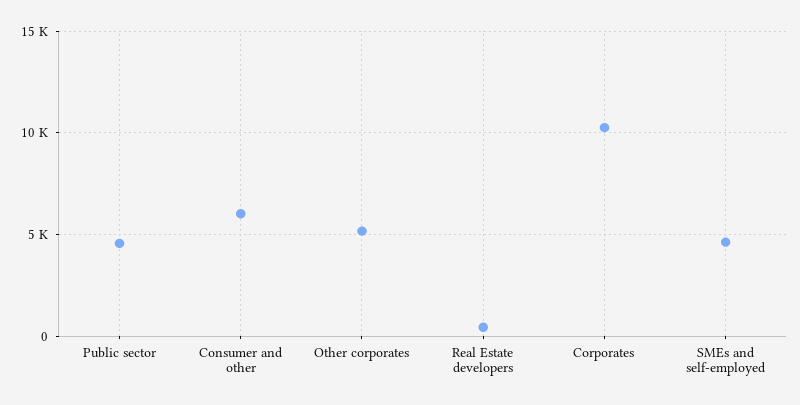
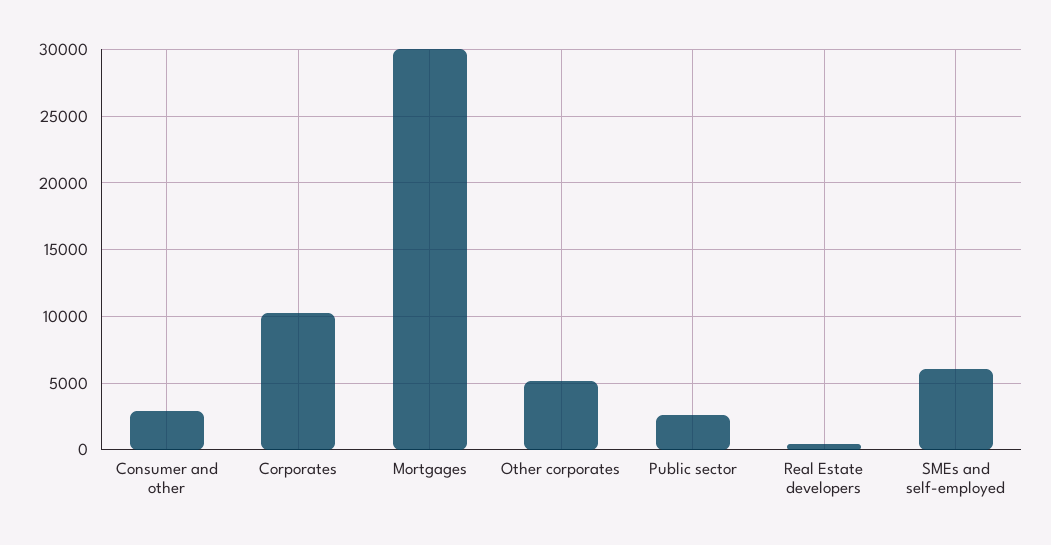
  {
-   "Public sector": 4500,
+   "Public sector": 2500,
-   "Consumer and other": 6000,
+   "Consumer and other": 3000,
    "Other corporates": 5000,
    "Real Estate developers": 500,
    "Corporates": 10500,
-   "SMEs and self-employed": 4500
+   "SMEs and self-employed": 6000,
+   "Mortgages": 30000
  }

